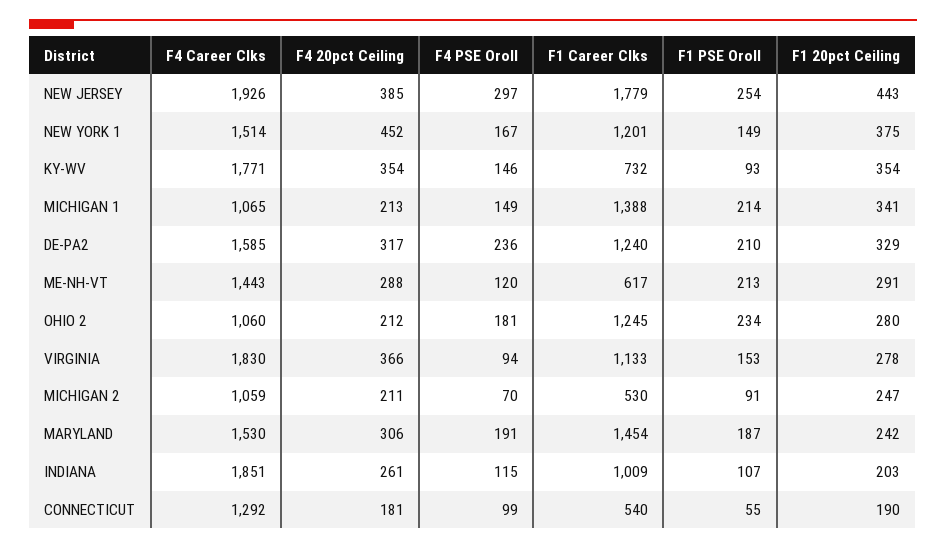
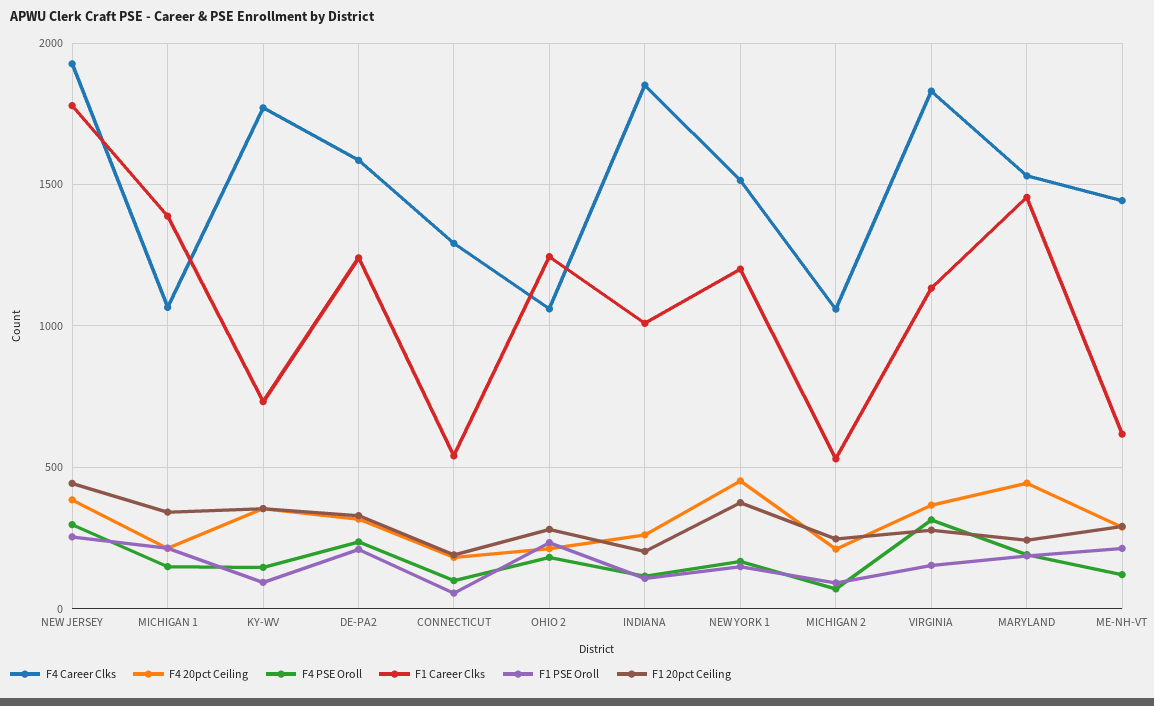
  {
    "F4 Career Clks": {
      "NEW JERSEY": 1926,
      "NEW YORK 1": 1514,
      "KY-WV": 1771,
      "MICHIGAN 1": 1065,
      "DE-PA2": 1585,
      "ME-NH-VT": 1443,
      "OHIO 2": 1060,
      "VIRGINIA": 1830,
      "MICHIGAN 2": 1059,
      "MARYLAND": 1530,
      "INDIANA": 1851,
      "CONNECTICUT": 1292
    },
    "F4 20pct Ceiling": {
      "NEW JERSEY": 385,
      "NEW YORK 1": 452,
      "KY-WV": 354,
      "MICHIGAN 1": 213,
      "DE-PA2": 317,
      "ME-NH-VT": 288,
      "OHIO 2": 212,
      "VIRGINIA": 366,
      "MICHIGAN 2": 211,
-     "MARYLAND": 306,
+     "MARYLAND": 450,
      "INDIANA": 261,
      "CONNECTICUT": 181
    },
    "F4 PSE Oroll": {
      "NEW JERSEY": 297,
      "NEW YORK 1": 167,
      "KY-WV": 146,
      "MICHIGAN 1": 149,
      "DE-PA2": 236,
      "ME-NH-VT": 120,
      "OHIO 2": 181,
-     "VIRGINIA": 94,
+     "VIRGINIA": 300,
      "MICHIGAN 2": 70,
      "MARYLAND": 191,
      "INDIANA": 115,
      "CONNECTICUT": 99
    },
    "F1 Career Clks": {
      "NEW JERSEY": 1779,
      "NEW YORK 1": 1201,
      "KY-WV": 732,
      "MICHIGAN 1": 1388,
      "DE-PA2": 1240,
      "ME-NH-VT": 617,
      "OHIO 2": 1245,
      "VIRGINIA": 1133,
      "MICHIGAN 2": 530,
      "MARYLAND": 1454,
      "INDIANA": 1009,
      "CONNECTICUT": 540
    },
    "F1 PSE Oroll": {
      "NEW JERSEY": 254,
      "NEW YORK 1": 149,
      "KY-WV": 93,
      "MICHIGAN 1": 214,
      "DE-PA2": 210,
      "ME-NH-VT": 213,
      "OHIO 2": 234,
      "VIRGINIA": 153,
      "MICHIGAN 2": 91,
      "MARYLAND": 187,
      "INDIANA": 107,
      "CONNECTICUT": 55
    },
    "F1 20pct Ceiling": {
      "NEW JERSEY": 443,
      "NEW YORK 1": 375,
      "KY-WV": 354,
      "MICHIGAN 1": 341,
      "DE-PA2": 329,
      "ME-NH-VT": 291,
      "OHIO 2": 280,
      "VIRGINIA": 278,
      "MICHIGAN 2": 247,
      "MARYLAND": 242,
      "INDIANA": 203,
      "CONNECTICUT": 190
    }
  }

